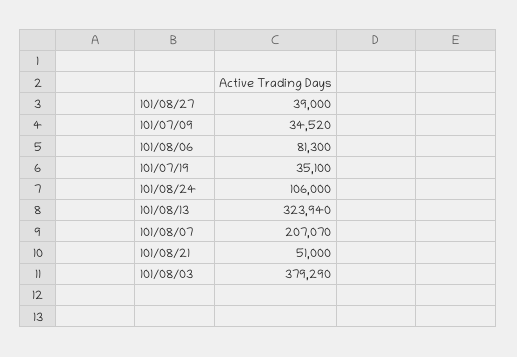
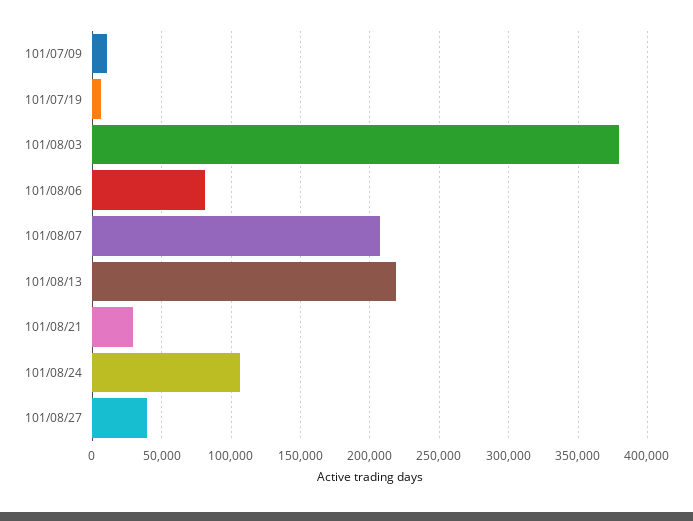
  {
    "101/08/27": 39000,
-   "101/07/09": 34520,
+   "101/07/09": 10000,
    "101/08/06": 81300,
-   "101/07/19": 35100,
+   "101/07/19": 5000,
    "101/08/24": 106000,
-   "101/08/13": 323940,
+   "101/08/13": 220000,
    "101/08/07": 207070,
-   "101/08/21": 51000,
+   "101/08/21": 30000,
    "101/08/03": 379290
  }

